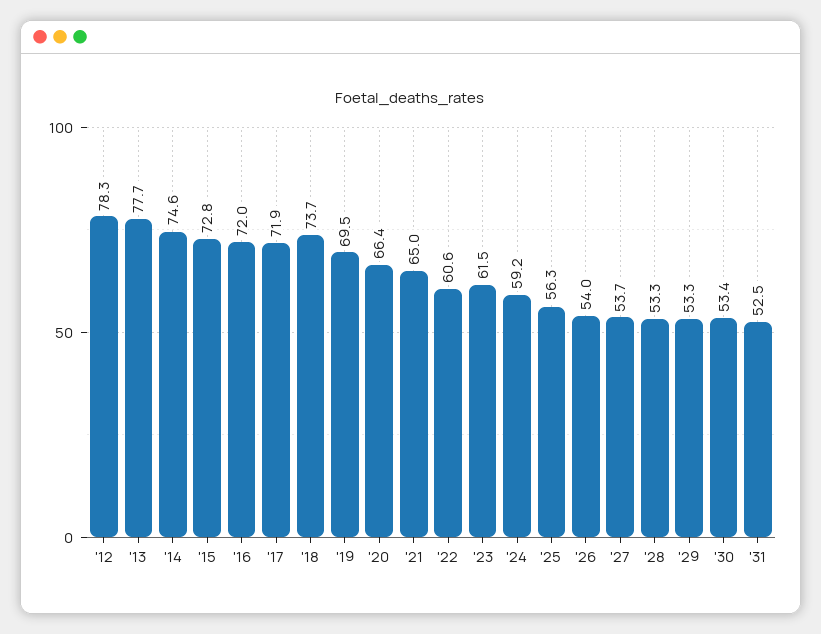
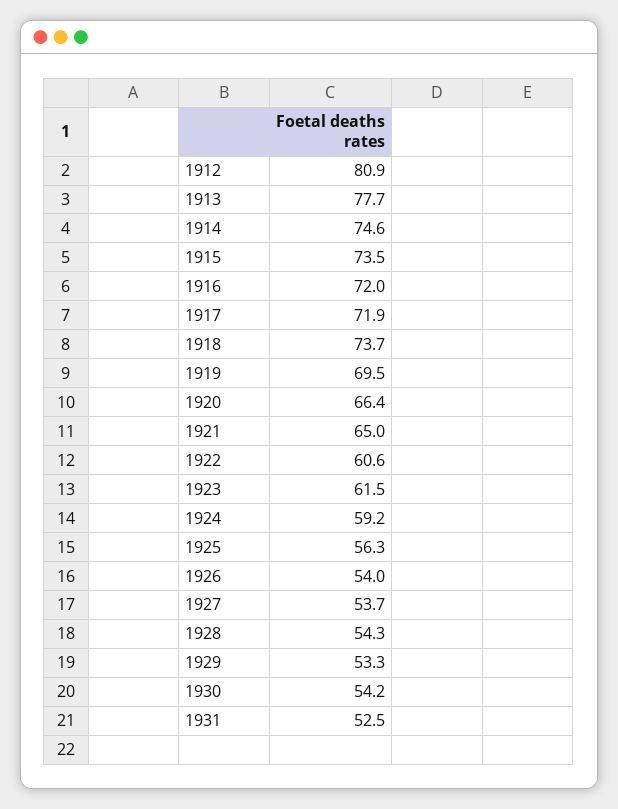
  {
-   "'12": 78.3,
+   "'12": 80.9,
    "'13": 77.7,
    "'14": 74.6,
-   "'15": 72.8,
+   "'15": 73.5,
    "'16": 72,
    "'17": 71.9,
    "'18": 73.7,
    "'19": 69.5,
    "'20": 66.4,
    "'21": 65,
    "'22": 60.6,
    "'23": 61.5,
    "'24": 59.2,
    "'25": 56.3,
    "'26": 54,
    "'27": 53.7,
-   "'28": 53.3,
+   "'28": 54.3,
    "'29": 53.3,
-   "'30": 53.4,
+   "'30": 54.2,
    "'31": 52.5
  }

